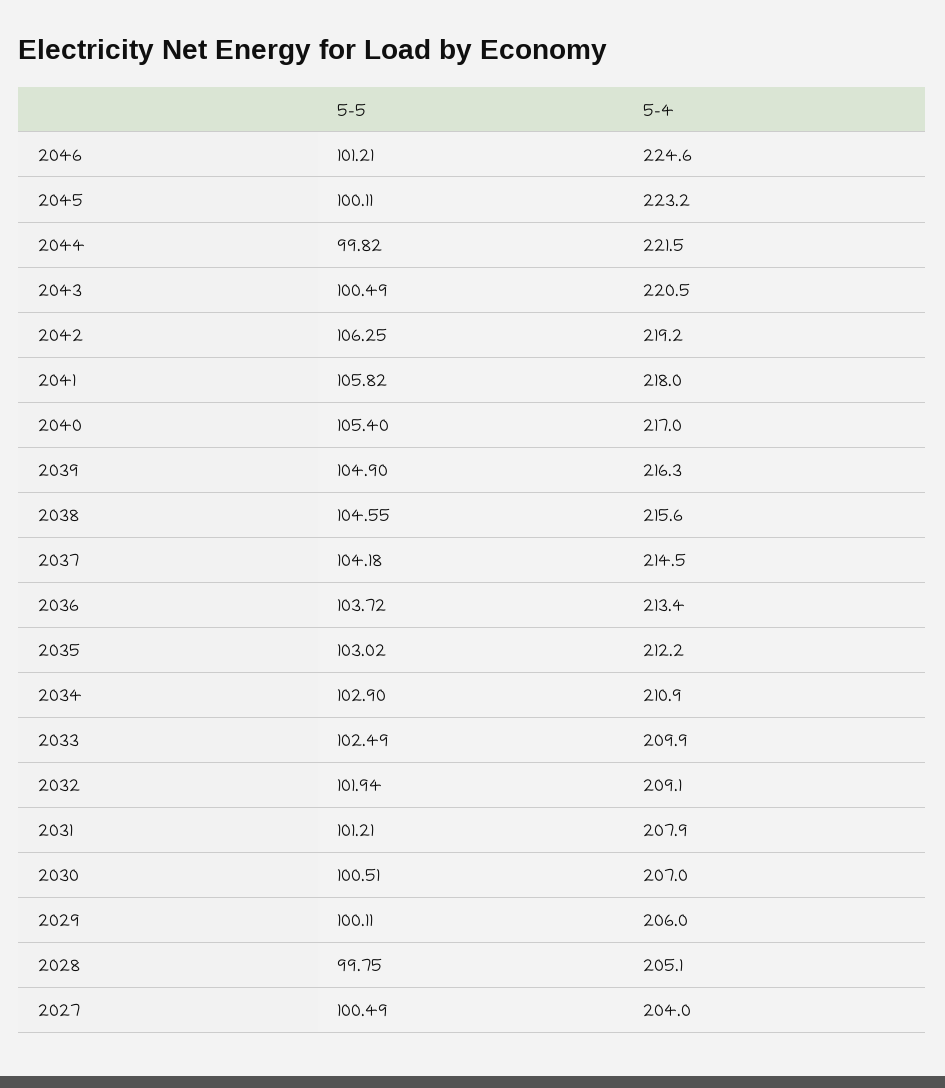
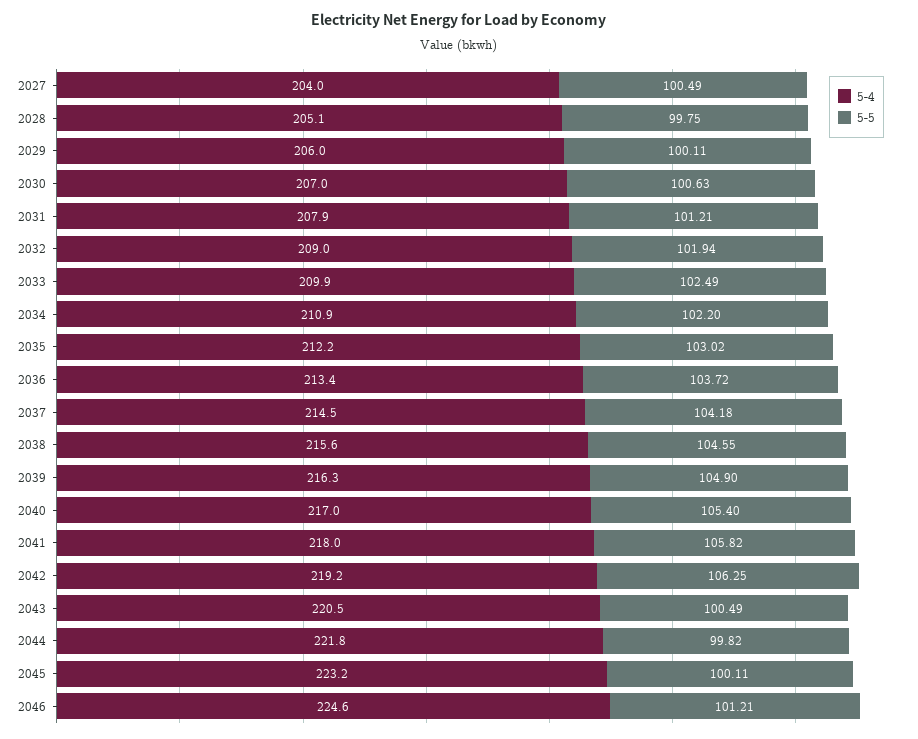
  {
    "5-5": {
      "2046": 101.21,
      "2045": 100.11,
      "2044": 99.82,
      "2043": 100.49,
      "2042": 106.25,
      "2041": 105.82,
      "2040": 105.4,
      "2039": 104.9,
      "2038": 104.55,
      "2037": 104.18,
      "2036": 103.72,
      "2035": 103.02,
-     "2034": 102.9,
+     "2034": 102.2,
      "2033": 102.49,
      "2032": 101.94,
      "2031": 101.21,
-     "2030": 100.51,
+     "2030": 100.63,
      "2029": 100.11,
      "2028": 99.75,
      "2027": 100.49
    },
    "5-4": {
      "2046": 224.6,
      "2045": 223.2,
-     "2044": 221.5,
+     "2044": 221.8,
      "2043": 220.5,
      "2042": 219.2,
      "2041": 218,
      "2040": 217,
      "2039": 216.3,
      "2038": 215.6,
      "2037": 214.5,
      "2036": 213.4,
      "2035": 212.2,
      "2034": 210.9,
      "2033": 209.9,
-     "2032": 209.1,
+     "2032": 209,
      "2031": 207.9,
      "2030": 207,
      "2029": 206,
      "2028": 205.1,
      "2027": 204
    }
  }

